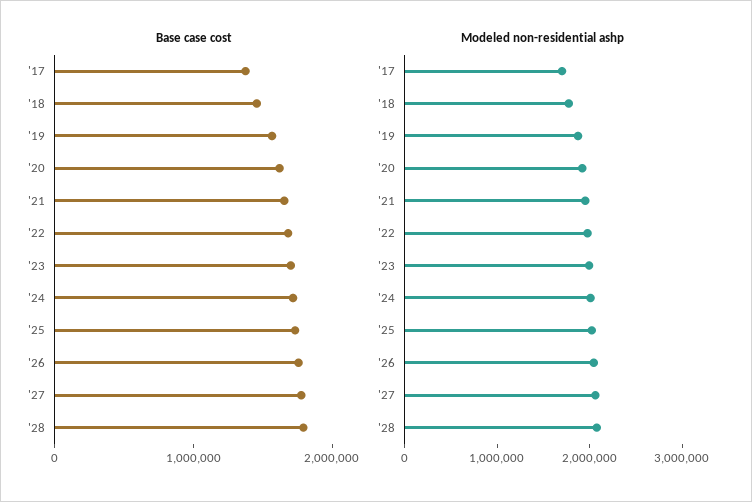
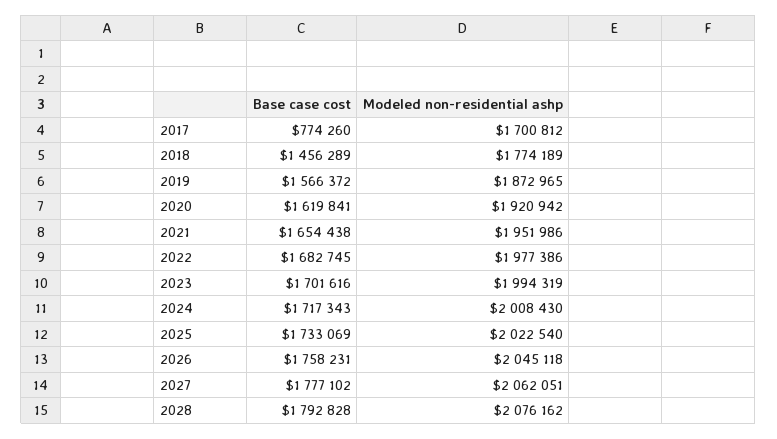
  {
    "Base case cost": {
-     "'17": 1400000,
+     "'17": 774260,
      "'18": 1456289,
      "'19": 1566372,
      "'20": 1619841,
      "'21": 1654438,
      "'22": 1682745,
      "'23": 1701616,
      "'24": 1717343,
      "'25": 1733069,
      "'26": 1758231,
      "'27": 1777102,
      "'28": 1792828
    },
    "Modeled non-residential ashp": {
      "'17": 1700812,
      "'18": 1774189,
      "'19": 1872965,
      "'20": 1920942,
      "'21": 1951986,
      "'22": 1977386,
      "'23": 1994319,
      "'24": 2008430,
      "'25": 2022540,
      "'26": 2045118,
      "'27": 2062051,
      "'28": 2076162
    }
  }

